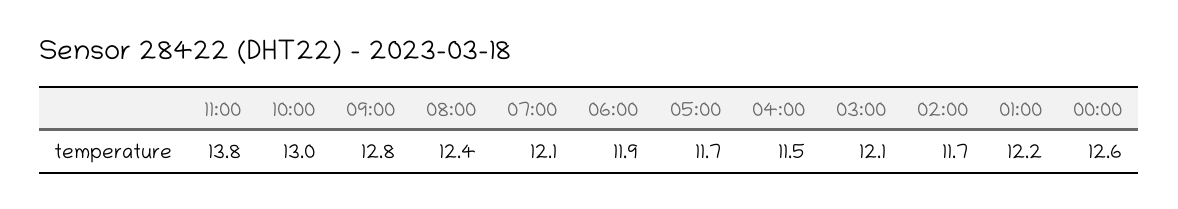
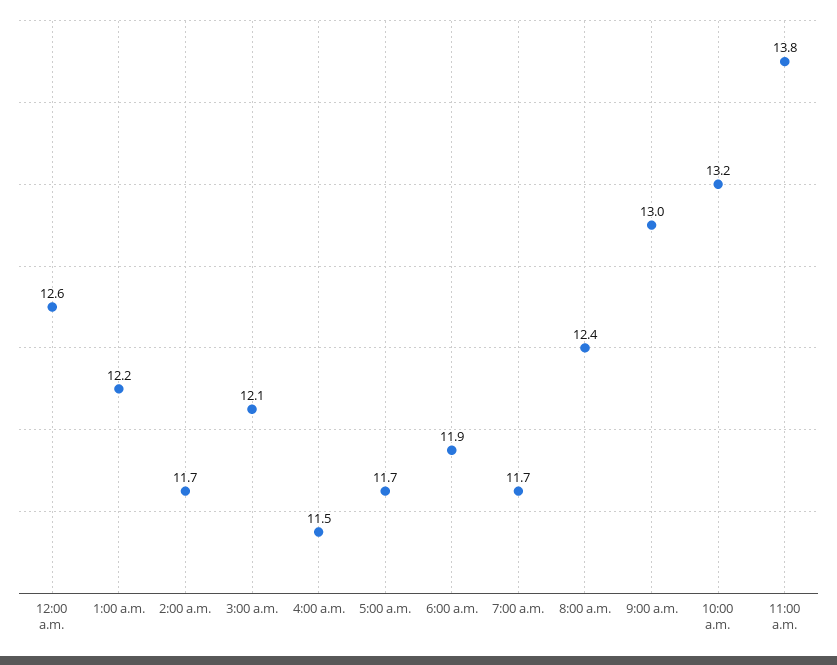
  {
    "11:00": 13.8,
-   "10:00": 13,
+   "10:00": 13.2,
-   "09:00": 12.8,
+   "09:00": 13,
    "08:00": 12.4,
-   "07:00": 12.1,
+   "07:00": 11.7,
    "06:00": 11.9,
    "05:00": 11.7,
    "04:00": 11.5,
    "03:00": 12.1,
    "02:00": 11.7,
    "01:00": 12.2,
    "00:00": 12.6
  }

